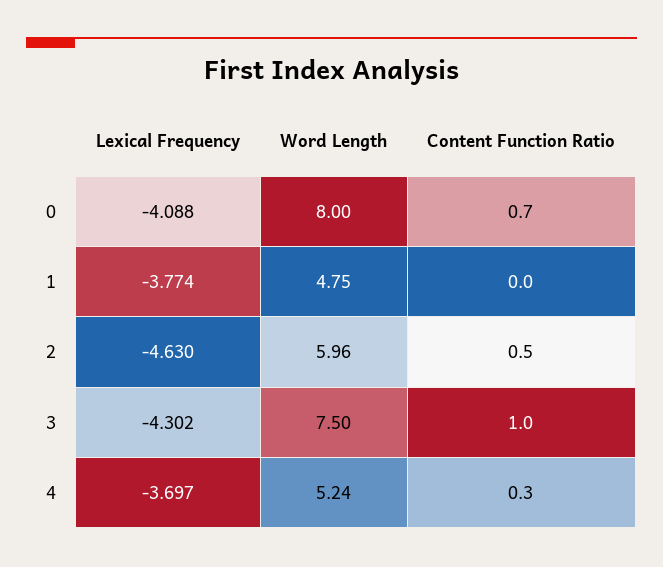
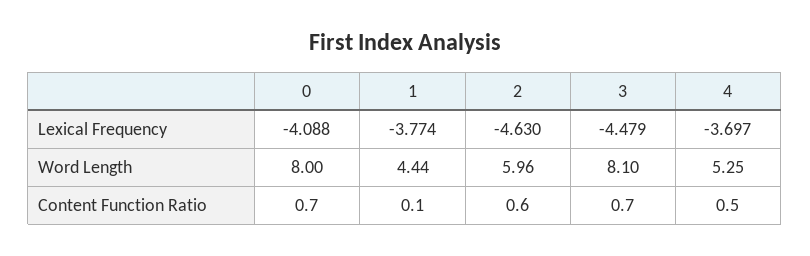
  {
    "Lexical Frequency": {
      "0": -4.088,
      "1": -3.774,
      "2": -4.63,
-     "3": -4.302,
+     "3": -4.479,
      "4": -3.697
    },
    "Word Length": {
      "0": 8,
-     "1": 4.75,
+     "1": 4.44,
      "2": 5.96,
-     "3": 7.5,
+     "3": 8.1,
-     "4": 5.24
+     "4": 5.25
    },
    "Content Function Ratio": {
      "0": 0.7,
-     "1": 0,
+     "1": 0.1,
-     "2": 0.5,
+     "2": 0.6,
-     "3": 1,
+     "3": 0.7,
-     "4": 0.3
+     "4": 0.5
    }
  }

